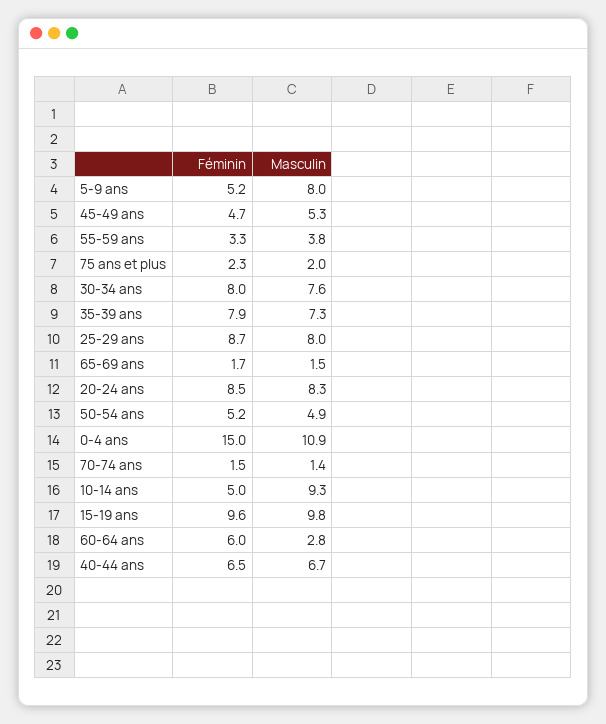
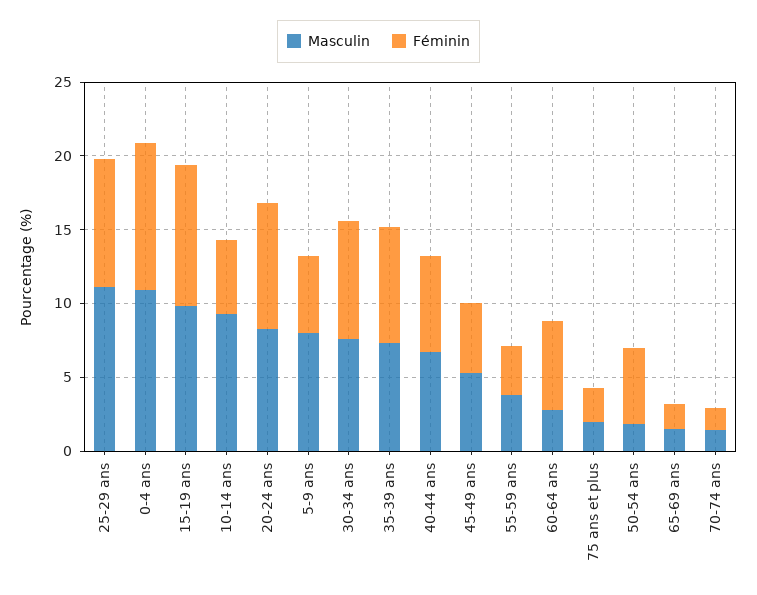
  {
    "Féminin": {
      "5-9 ans": 5.2,
      "45-49 ans": 4.7,
      "55-59 ans": 3.3,
      "75 ans et plus": 2.3,
      "30-34 ans": 8,
      "35-39 ans": 7.9,
      "25-29 ans": 8.7,
      "65-69 ans": 1.7,
      "20-24 ans": 8.5,
      "50-54 ans": 5.2,
-     "0-4 ans": 15,
+     "0-4 ans": 10,
      "70-74 ans": 1.5,
      "10-14 ans": 5,
      "15-19 ans": 9.6,
      "60-64 ans": 6,
      "40-44 ans": 6.5
    },
    "Masculin": {
      "5-9 ans": 8,
      "45-49 ans": 5.3,
      "55-59 ans": 3.8,
      "75 ans et plus": 2,
      "30-34 ans": 7.6,
      "35-39 ans": 7.3,
-     "25-29 ans": 8,
+     "25-29 ans": 11,
      "65-69 ans": 1.5,
      "20-24 ans": 8.3,
-     "50-54 ans": 4.9,
+     "50-54 ans": 2,
      "0-4 ans": 10.9,
      "70-74 ans": 1.4,
      "10-14 ans": 9.3,
      "15-19 ans": 9.8,
      "60-64 ans": 2.8,
      "40-44 ans": 6.7
    }
  }

